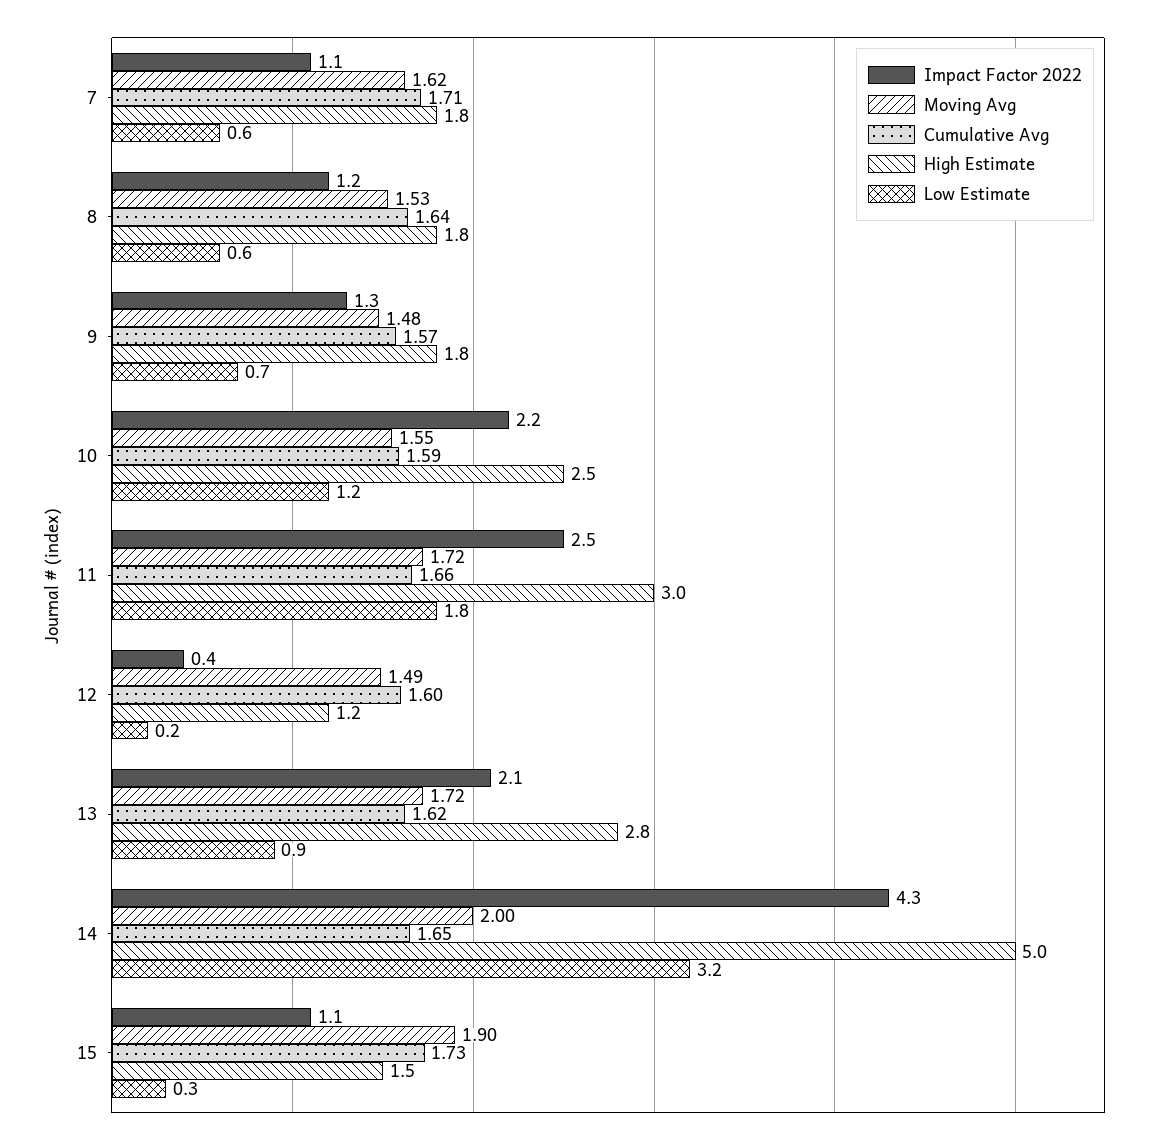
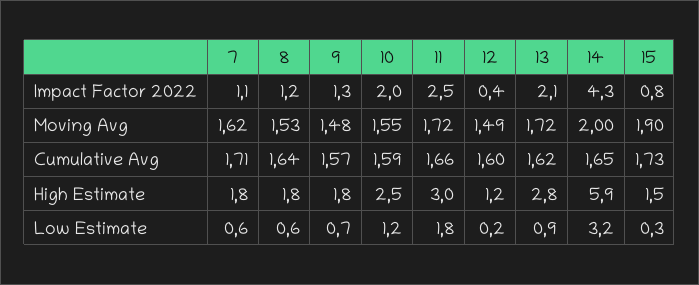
  {
    "Impact Factor 2022": {
      "7": 1.1,
      "8": 1.2,
      "9": 1.3,
-     "10": 2.2,
+     "10": 2,
      "11": 2.5,
      "12": 0.4,
      "13": 2.1,
      "14": 4.3,
-     "15": 1.1
+     "15": 0.8
    },
    "Moving Avg": {
      "7": 1.62,
      "8": 1.53,
      "9": 1.48,
      "10": 1.55,
      "11": 1.72,
      "12": 1.49,
      "13": 1.72,
      "14": 2,
      "15": 1.9
    },
    "Cumulative Avg": {
      "7": 1.71,
      "8": 1.64,
      "9": 1.57,
      "10": 1.59,
      "11": 1.66,
      "12": 1.6,
      "13": 1.62,
      "14": 1.65,
      "15": 1.73
    },
    "High Estimate": {
      "7": 1.8,
      "8": 1.8,
      "9": 1.8,
      "10": 2.5,
      "11": 3,
      "12": 1.2,
      "13": 2.8,
-     "14": 5,
+     "14": 5.9,
      "15": 1.5
    },
    "Low Estimate": {
      "7": 0.6,
      "8": 0.6,
      "9": 0.7,
      "10": 1.2,
      "11": 1.8,
      "12": 0.2,
      "13": 0.9,
      "14": 3.2,
      "15": 0.3
    }
  }

